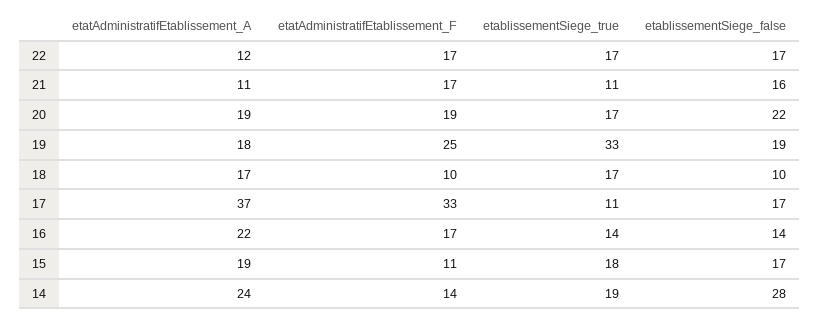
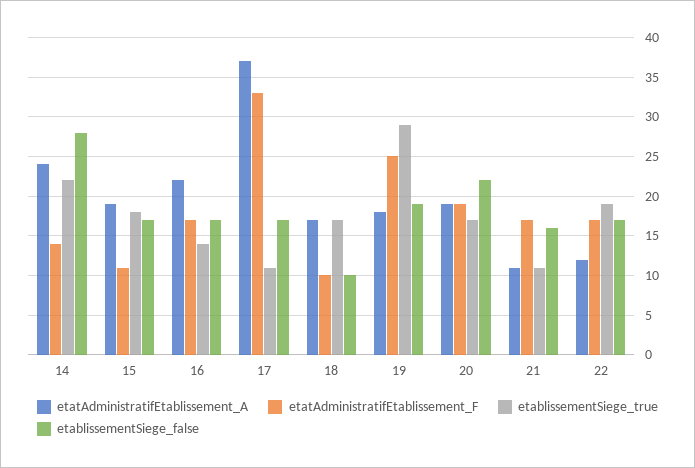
  {
    "etatAdministratifEtablissement_A": {
      "22": 12,
      "21": 11,
      "20": 19,
      "19": 18,
      "18": 17,
      "17": 37,
      "16": 22,
      "15": 19,
      "14": 24
    },
    "etatAdministratifEtablissement_F": {
      "22": 17,
      "21": 17,
      "20": 19,
      "19": 25,
      "18": 10,
      "17": 33,
      "16": 17,
      "15": 11,
      "14": 14
    },
    "etablissementSiege_true": {
-     "22": 17,
+     "22": 19,
      "21": 11,
      "20": 17,
-     "19": 33,
+     "19": 29,
      "18": 17,
      "17": 11,
      "16": 14,
      "15": 18,
-     "14": 19
+     "14": 22
    },
    "etablissementSiege_false": {
      "22": 17,
      "21": 16,
      "20": 22,
      "19": 19,
      "18": 10,
      "17": 17,
-     "16": 14,
+     "16": 17,
      "15": 17,
      "14": 28
    }
  }

